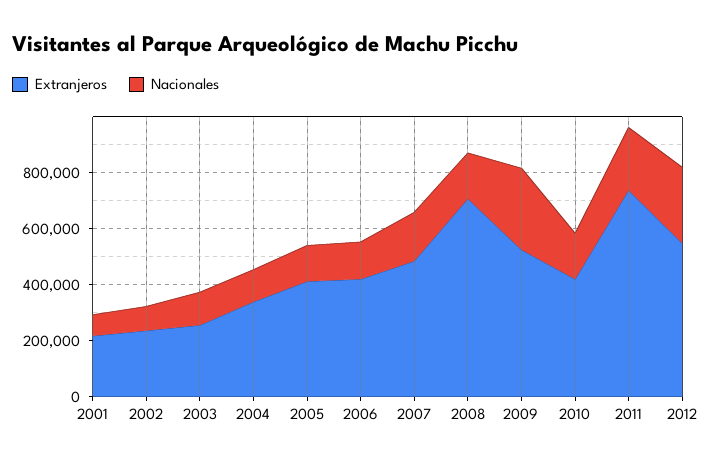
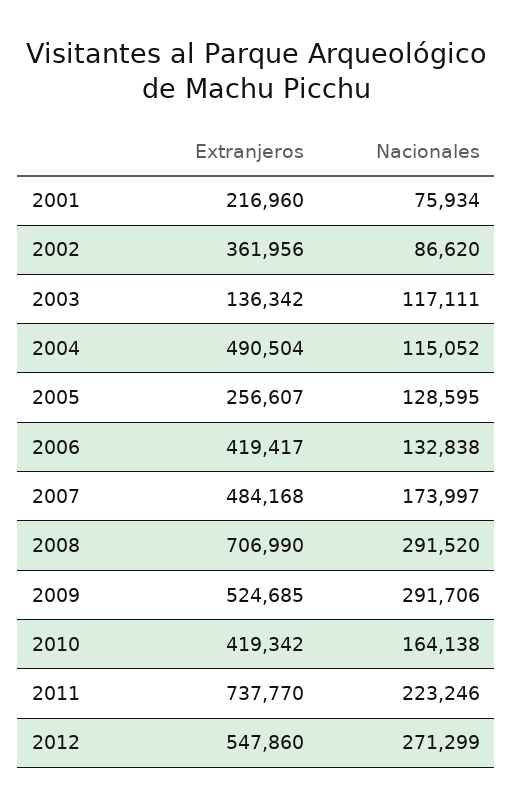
  {
    "Extranjeros": {
      "2001": 216960,
-     "2002": 250000,
+     "2002": 361956,
-     "2003": 250000,
+     "2003": 136342,
-     "2004": 350000,
+     "2004": 490504,
-     "2005": 400000,
+     "2005": 256607,
      "2006": 419417,
      "2007": 484168,
      "2008": 706990,
      "2009": 524685,
      "2010": 419342,
      "2011": 737770,
      "2012": 547860
    },
    "Nacionales": {
      "2001": 75934,
      "2002": 86620,
      "2003": 117111,
      "2004": 115052,
      "2005": 128595,
      "2006": 132838,
      "2007": 173997,
-     "2008": 150000,
+     "2008": 291520,
      "2009": 291706,
      "2010": 164138,
      "2011": 223246,
      "2012": 271299
    }
  }

